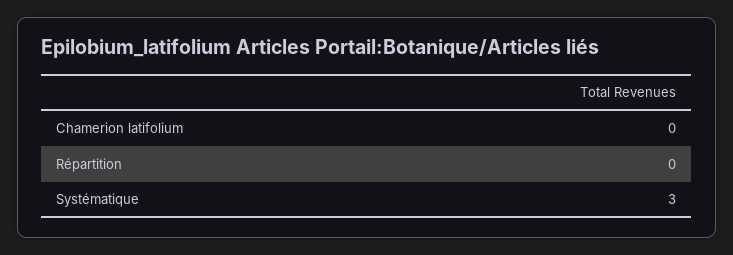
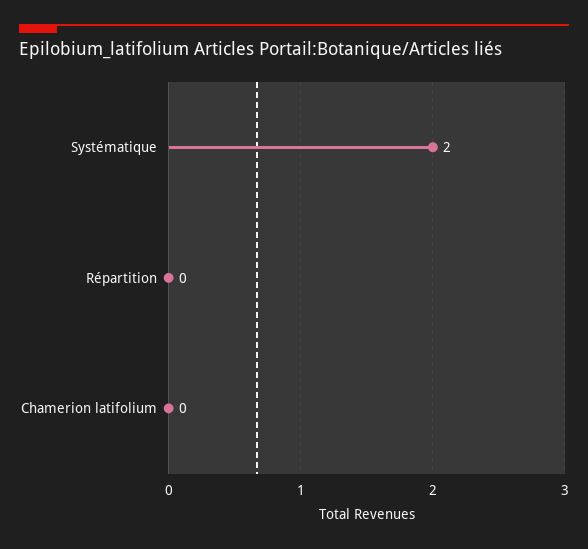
  {
    "Chamerion latifolium": 0,
    "Répartition": 0,
-   "Systématique": 3
+   "Systématique": 2
  }

